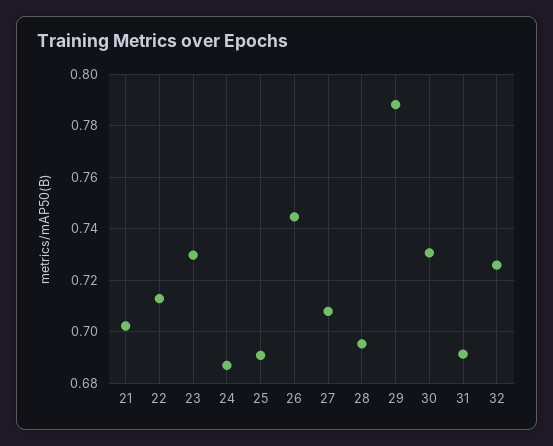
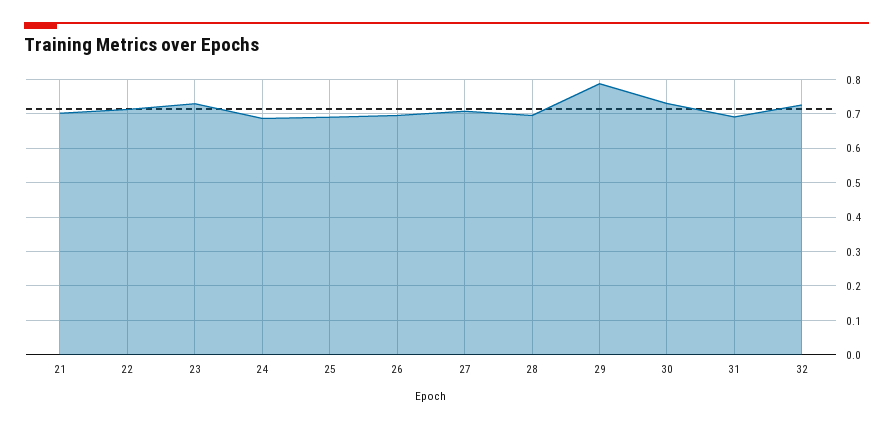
  {
    "21": 0.7025,
    "22": 0.7125,
    "23": 0.73,
    "24": 0.6875,
    "25": 0.69,
-   "26": 0.745,
+   "26": 0.7,
    "27": 0.7075,
    "28": 0.695,
    "29": 0.7875,
    "30": 0.73,
    "31": 0.6925,
    "32": 0.725
  }

